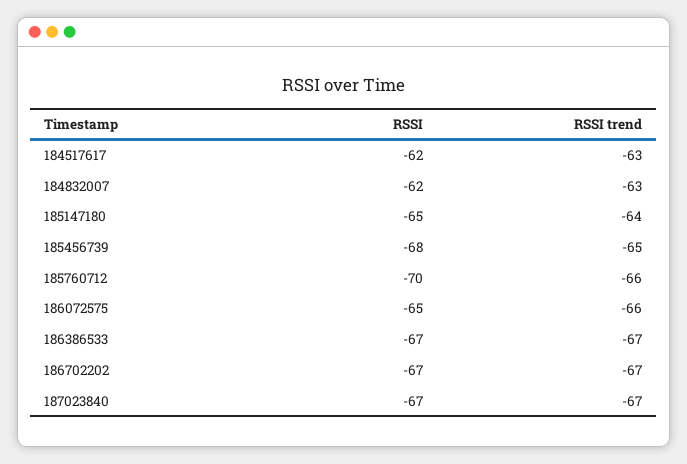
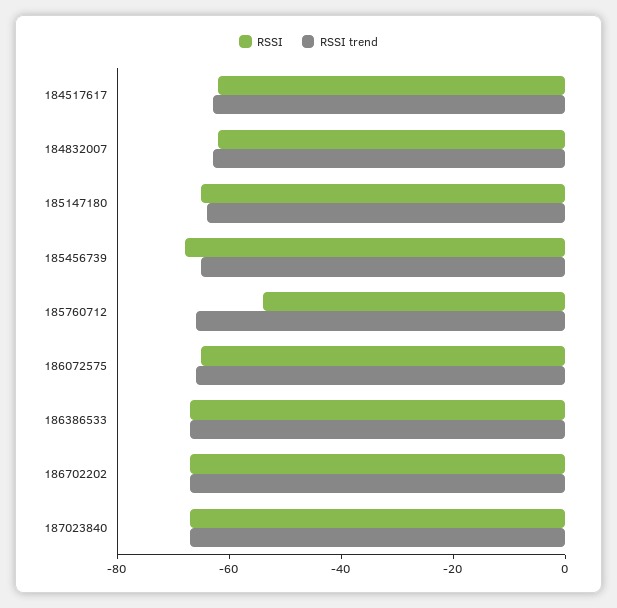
  {
    "RSSI": {
      "184517617": -62,
      "184832007": -62,
      "185147180": -65,
      "185456739": -68,
-     "185760712": -70,
+     "185760712": -55,
      "186072575": -65,
      "186386533": -67,
      "186702202": -67,
      "187023840": -67
    },
    "RSSI trend": {
      "184517617": -63,
      "184832007": -63,
      "185147180": -64,
      "185456739": -65,
      "185760712": -66,
      "186072575": -66,
      "186386533": -67,
      "186702202": -67,
      "187023840": -67
    }
  }

